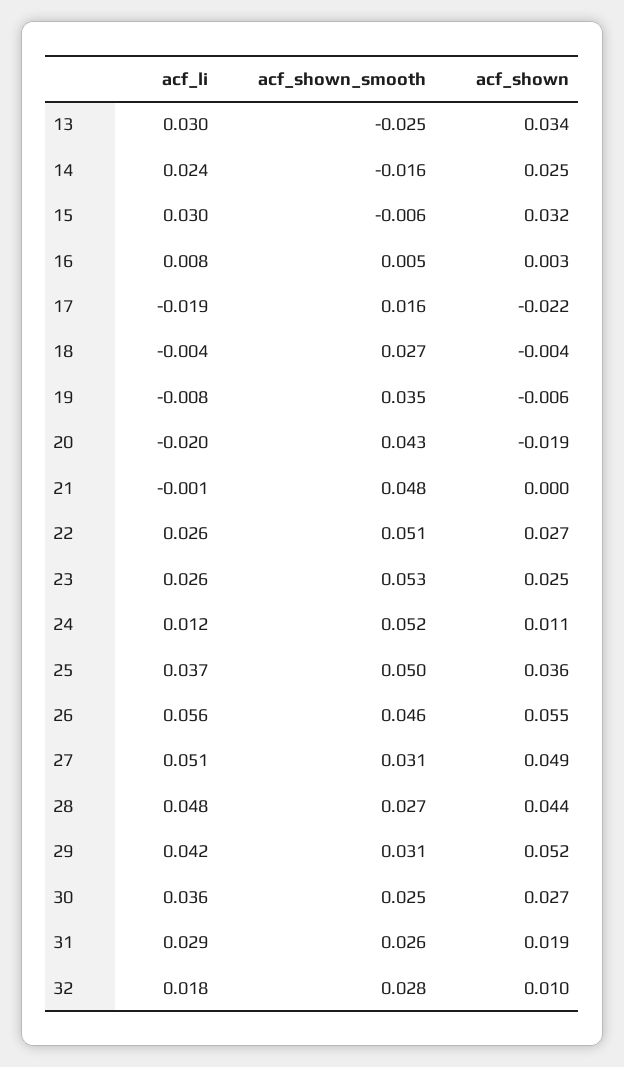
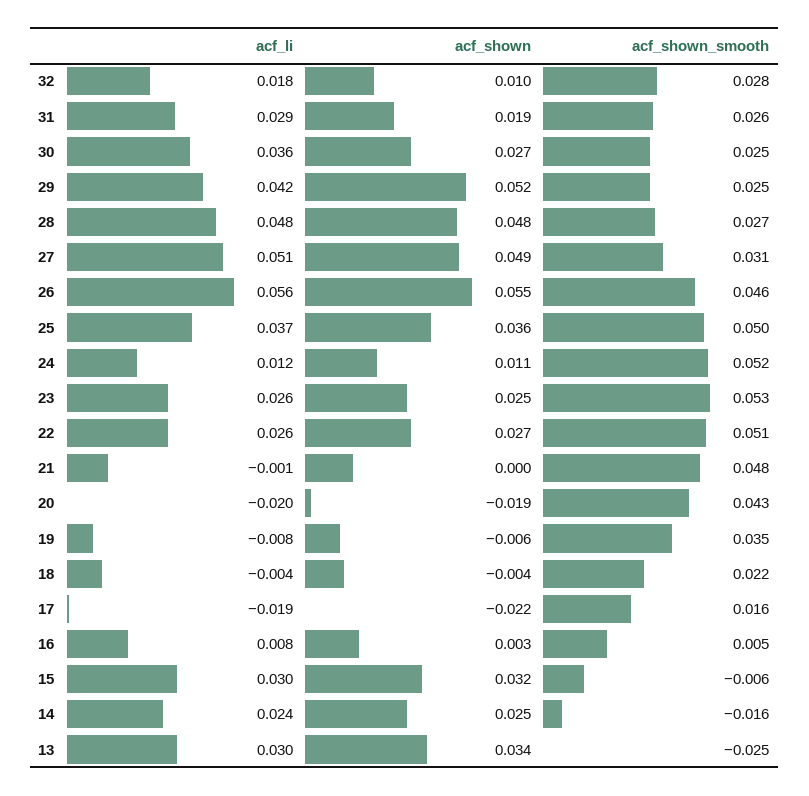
  {
    "acf_li": {
      "13": 0.03,
      "14": 0.024,
      "15": 0.03,
      "16": 0.008,
      "17": -0.019,
      "18": -0.004,
      "19": -0.008,
      "20": -0.02,
      "21": -0.001,
      "22": 0.026,
      "23": 0.026,
      "24": 0.012,
      "25": 0.037,
      "26": 0.056,
      "27": 0.051,
      "28": 0.048,
      "29": 0.042,
      "30": 0.036,
      "31": 0.029,
      "32": 0.018
    },
    "acf_shown_smooth": {
      "13": -0.025,
      "14": -0.016,
      "15": -0.006,
      "16": 0.005,
      "17": 0.016,
-     "18": 0.027,
+     "18": 0.022,
      "19": 0.035,
      "20": 0.043,
      "21": 0.048,
      "22": 0.051,
      "23": 0.053,
      "24": 0.052,
      "25": 0.05,
      "26": 0.046,
      "27": 0.031,
      "28": 0.027,
-     "29": 0.031,
+     "29": 0.025,
      "30": 0.025,
      "31": 0.026,
      "32": 0.028
    },
    "acf_shown": {
      "13": 0.034,
      "14": 0.025,
      "15": 0.032,
      "16": 0.003,
      "17": -0.022,
      "18": -0.004,
      "19": -0.006,
      "20": -0.019,
      "21": 0,
      "22": 0.027,
      "23": 0.025,
      "24": 0.011,
      "25": 0.036,
      "26": 0.055,
      "27": 0.049,
-     "28": 0.044,
+     "28": 0.048,
      "29": 0.052,
      "30": 0.027,
      "31": 0.019,
      "32": 0.01
    }
  }

